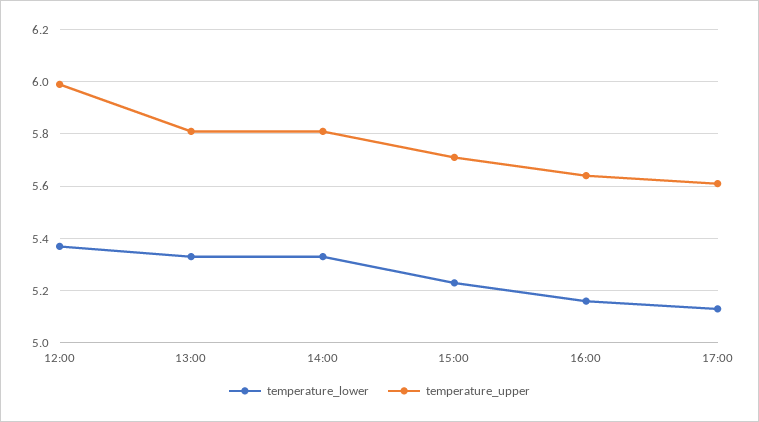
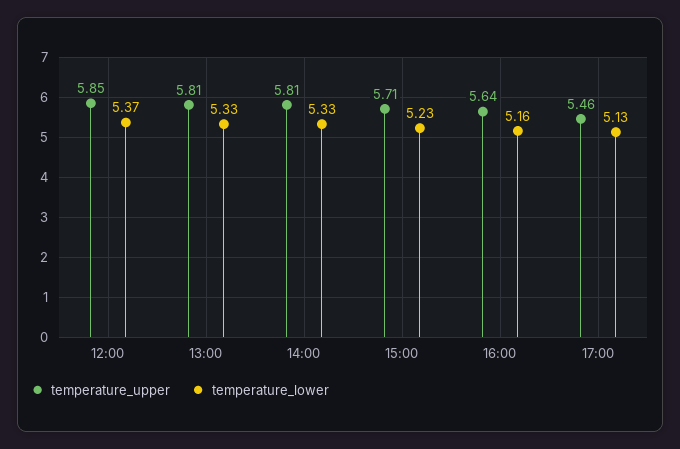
  {
    "temperature_lower": {
      "12:00": 5.37,
      "13:00": 5.33,
      "14:00": 5.33,
      "15:00": 5.23,
      "16:00": 5.16,
      "17:00": 5.13
    },
    "temperature_upper": {
-     "12:00": 6,
+     "12:00": 5.85,
      "13:00": 5.81,
      "14:00": 5.81,
      "15:00": 5.71,
      "16:00": 5.64,
-     "17:00": 5.6
+     "17:00": 5.46
    }
  }

